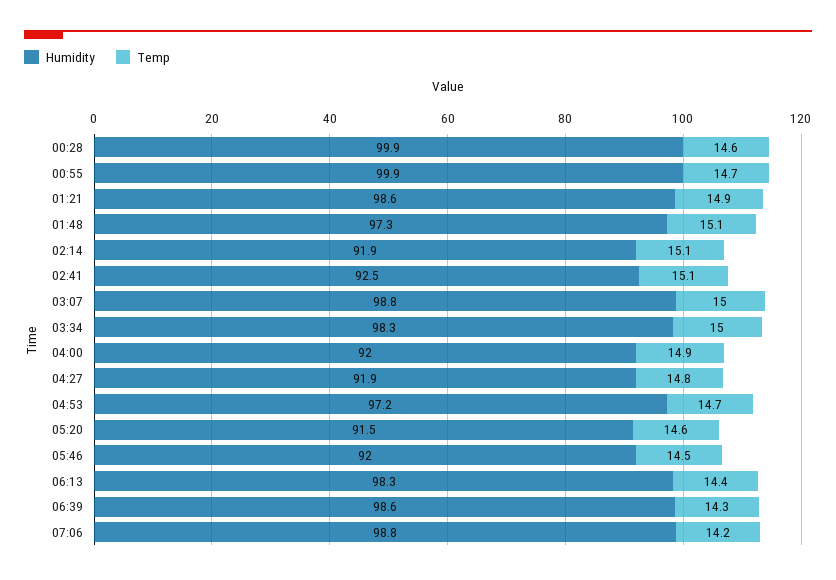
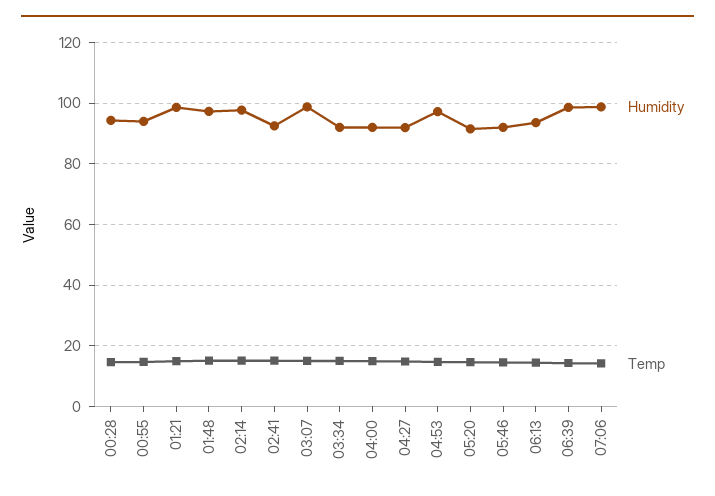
  {
    "Humidity": {
-     "00:28": 99.9,
+     "00:28": 94,
-     "00:55": 99.9,
+     "00:55": 94,
      "01:21": 98.6,
      "01:48": 97.3,
-     "02:14": 91.9,
+     "02:14": 98,
      "02:41": 92.5,
      "03:07": 98.8,
-     "03:34": 98.3,
+     "03:34": 92,
      "04:00": 92,
      "04:27": 91.9,
      "04:53": 97.2,
      "05:20": 91.5,
      "05:46": 92,
-     "06:13": 98.3,
+     "06:13": 94,
      "06:39": 98.6,
      "07:06": 98.8
    },
    "Temp": {
      "00:28": 14.6,
      "00:55": 14.7,
      "01:21": 14.9,
      "01:48": 15.1,
      "02:14": 15.1,
      "02:41": 15.1,
      "03:07": 15,
      "03:34": 15,
      "04:00": 14.9,
      "04:27": 14.8,
      "04:53": 14.7,
      "05:20": 14.6,
      "05:46": 14.5,
      "06:13": 14.4,
      "06:39": 14.3,
      "07:06": 14.2
    }
  }

